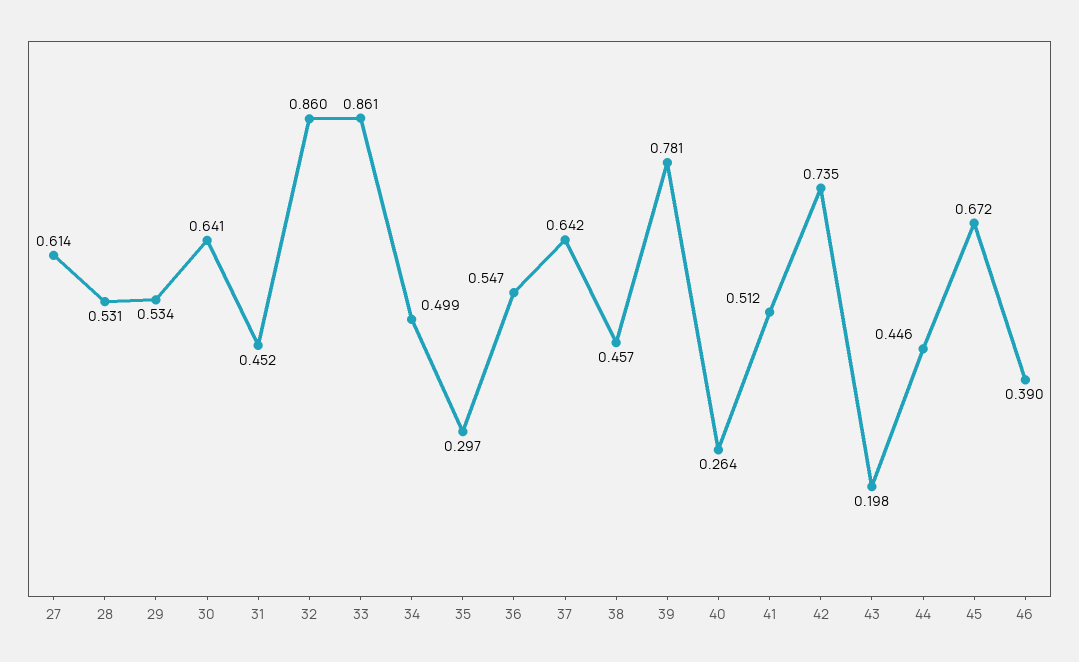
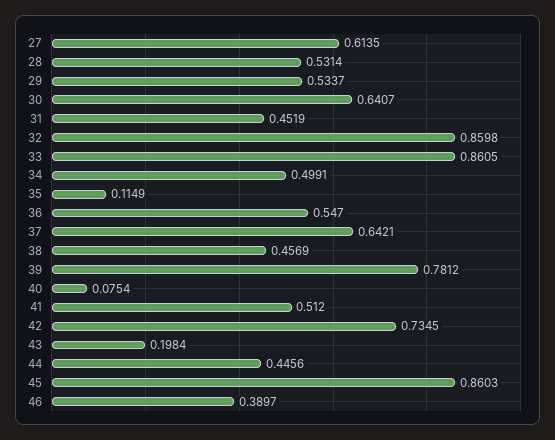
  {
    "27": 0.6135,
    "28": 0.5314,
    "29": 0.5337,
    "30": 0.6407,
    "31": 0.4519,
    "32": 0.8598,
    "33": 0.8605,
    "34": 0.4991,
-   "35": 0.297,
+   "35": 0.1149,
    "36": 0.547,
    "37": 0.6421,
    "38": 0.4569,
    "39": 0.7812,
-   "40": 0.264,
+   "40": 0.0754,
    "41": 0.512,
    "42": 0.7345,
    "43": 0.1984,
    "44": 0.4456,
-   "45": 0.672,
+   "45": 0.8603,
    "46": 0.3897
  }

